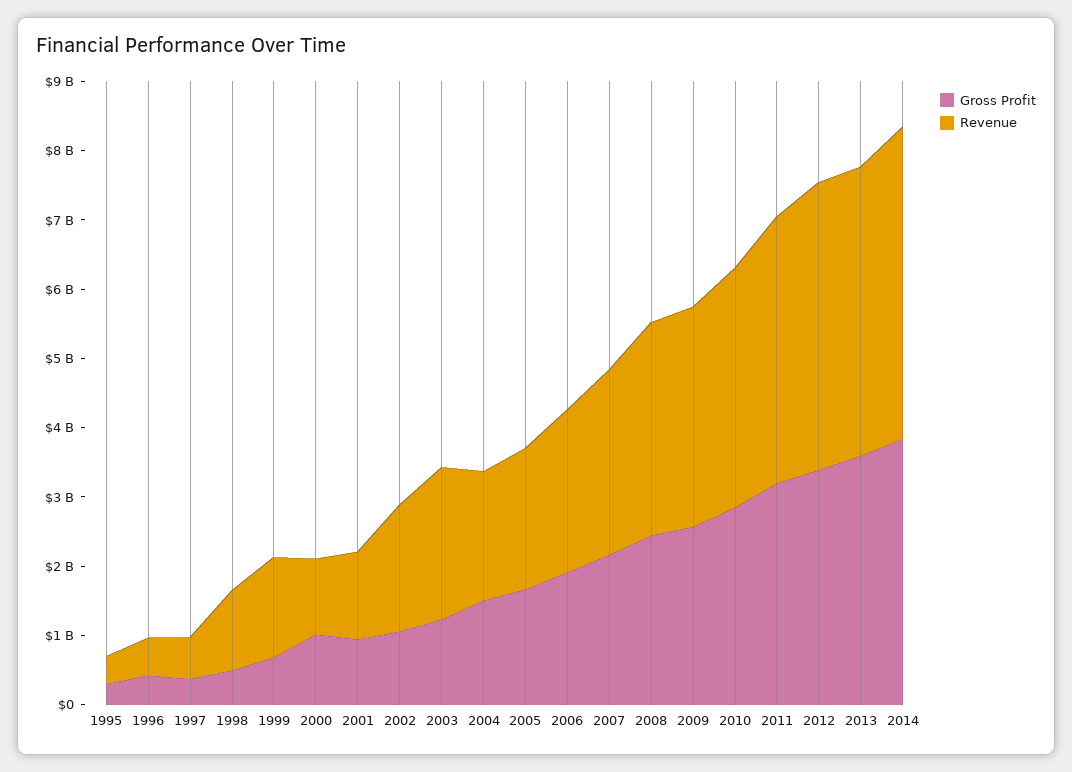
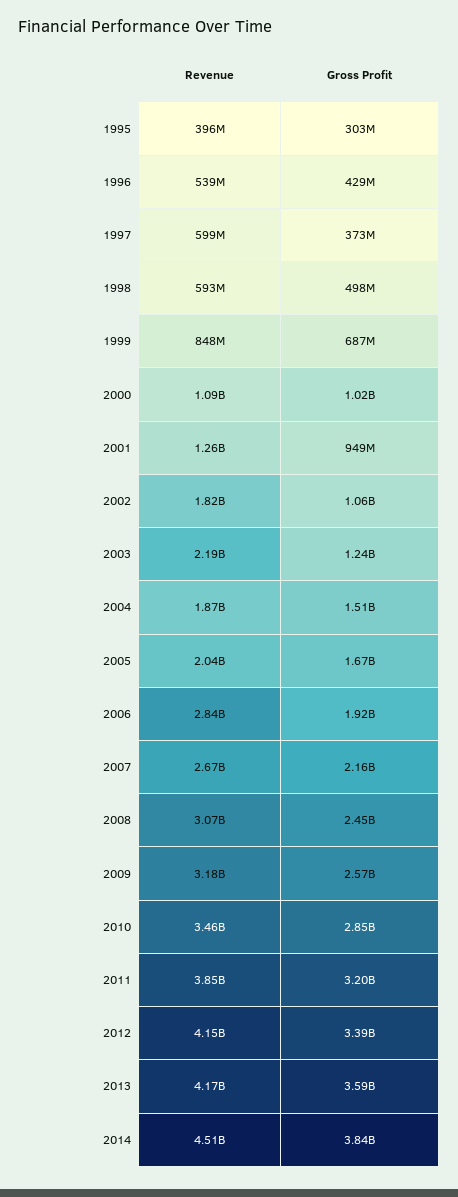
  {
    "Gross Profit": {
      "1995": 303000000,
      "1996": 429000000,
      "1997": 373000000,
      "1998": 498000000,
      "1999": 687000000,
      "2000": 1020000000,
      "2001": 949000000,
      "2002": 1060000000,
      "2003": 1240000000,
      "2004": 1510000000,
      "2005": 1670000000,
      "2006": 1920000000,
      "2007": 2160000000,
      "2008": 2450000000,
      "2009": 2570000000,
      "2010": 2850000000,
      "2011": 3200000000,
      "2012": 3390000000,
      "2013": 3590000000,
      "2014": 3840000000
    },
    "Revenue": {
      "1995": 396000000,
      "1996": 539000000,
      "1997": 599000000,
-     "1998": 1200000000,
+     "1998": 593000000,
-     "1999": 1400000000,
+     "1999": 848000000,
      "2000": 1090000000,
      "2001": 1260000000,
      "2002": 1820000000,
      "2003": 2190000000,
      "2004": 1870000000,
      "2005": 2040000000,
-     "2006": 2400000000,
+     "2006": 2840000000,
      "2007": 2670000000,
      "2008": 3070000000,
      "2009": 3180000000,
      "2010": 3460000000,
      "2011": 3850000000,
      "2012": 4150000000,
      "2013": 4170000000,
      "2014": 4510000000
    }
  }

